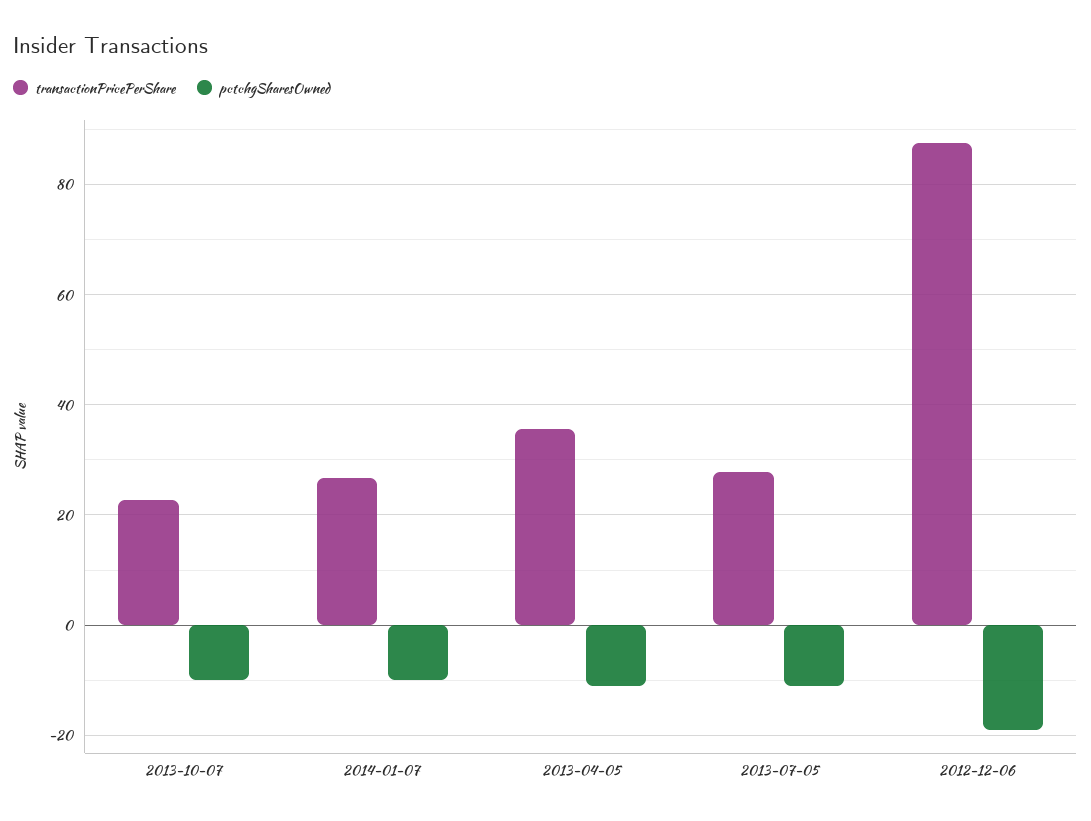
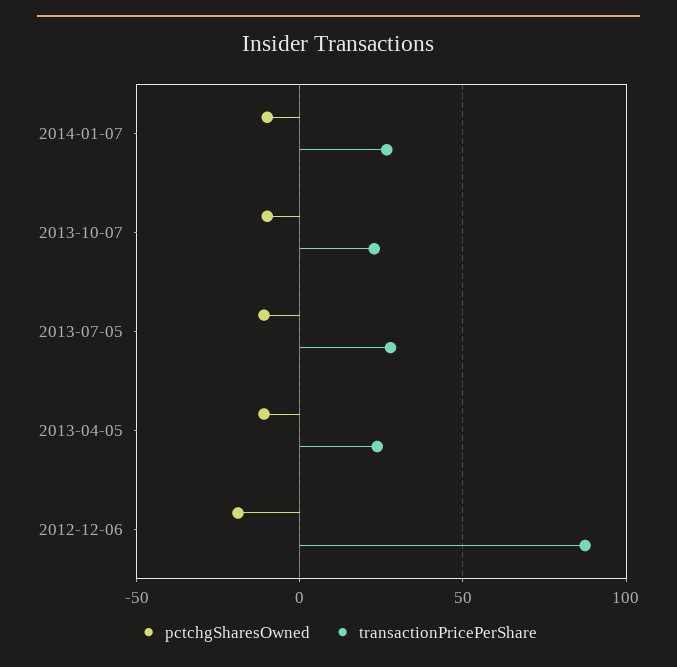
  {
    "transactionPricePerShare": {
      "2013-10-07": 22,
      "2014-01-07": 26,
-     "2013-04-05": 36,
+     "2013-04-05": 25,
      "2013-07-05": 28,
      "2012-12-06": 88
    },
    "pctchgSharesOwned": {
      "2013-10-07": -10,
      "2014-01-07": -10,
      "2013-04-05": -12,
      "2013-07-05": -12,
      "2012-12-06": -20
    }
  }

